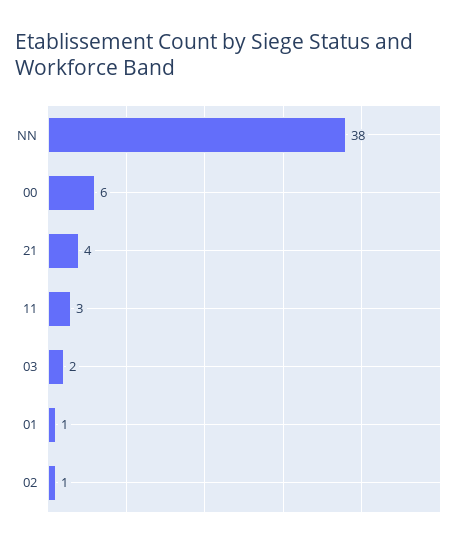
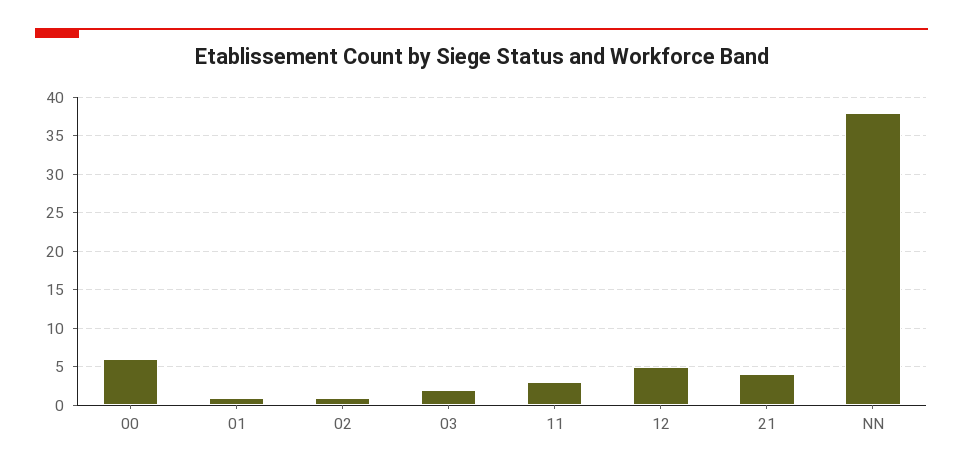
  {
    "NN": 38,
    "00": 6,
    "21": 4,
    "11": 3,
    "03": 2,
    "01": 1,
-   "02": 1
+   "02": 1,
+   "12": 5
  }

